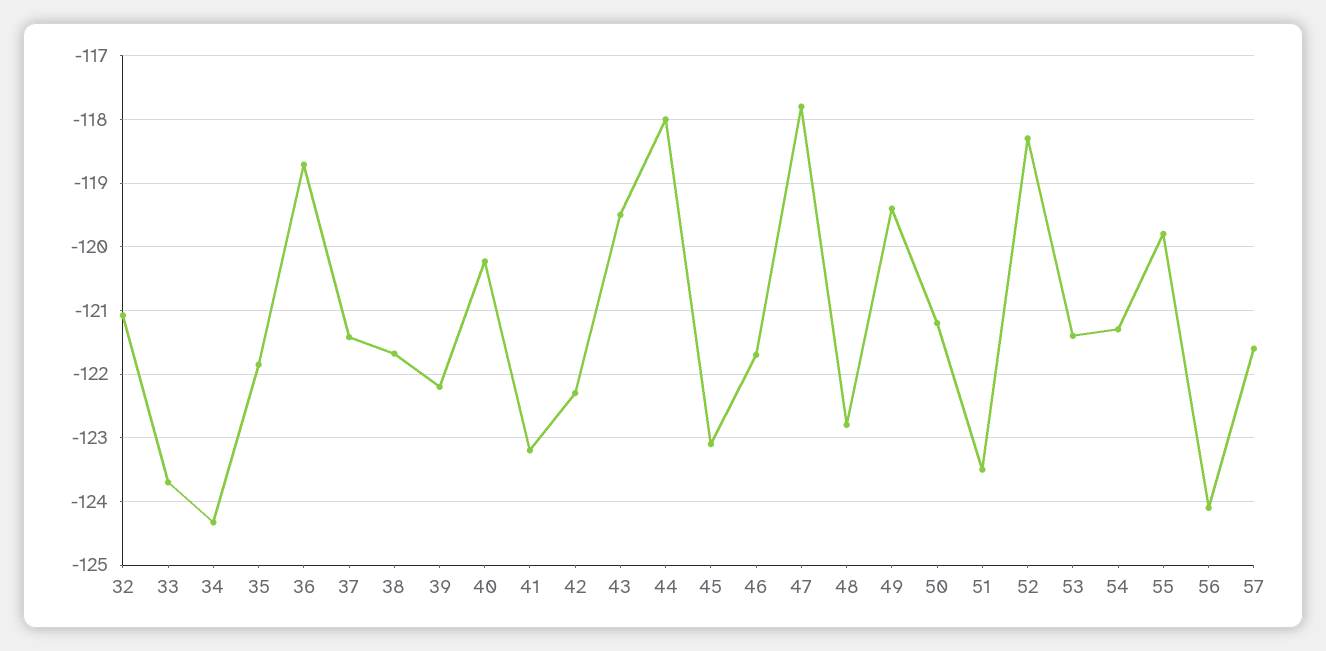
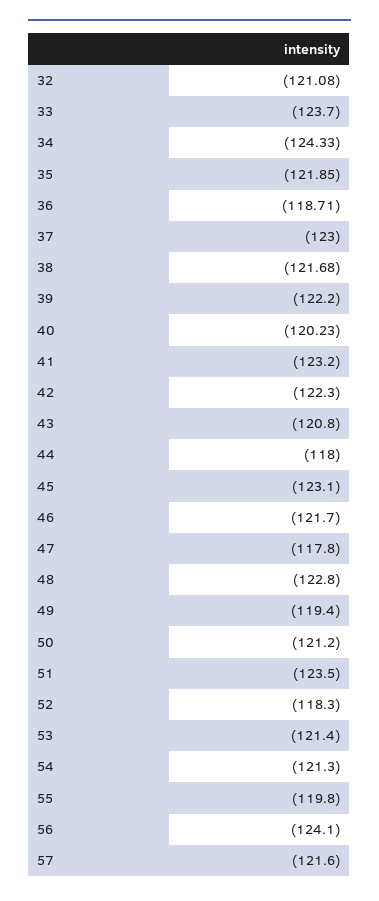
  {
    "32": -121.08,
    "33": -123.7,
    "34": -124.33,
    "35": -121.85,
    "36": -118.71,
-   "37": -121.4,
+   "37": -123,
    "38": -121.68,
    "39": -122.2,
    "40": -120.23,
    "41": -123.2,
    "42": -122.3,
-   "43": -119.5,
+   "43": -120.8,
    "44": -118,
    "45": -123.1,
    "46": -121.7,
    "47": -117.8,
    "48": -122.8,
    "49": -119.4,
    "50": -121.2,
    "51": -123.5,
    "52": -118.3,
    "53": -121.4,
    "54": -121.3,
    "55": -119.8,
    "56": -124.1,
    "57": -121.6
  }

